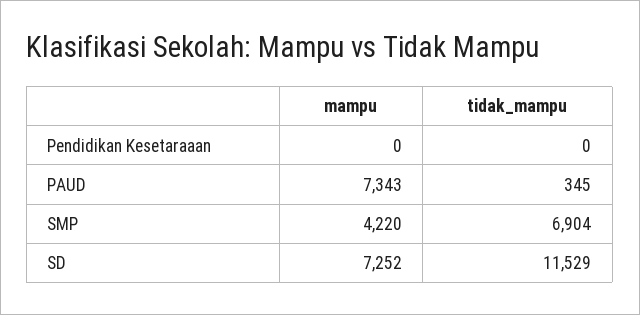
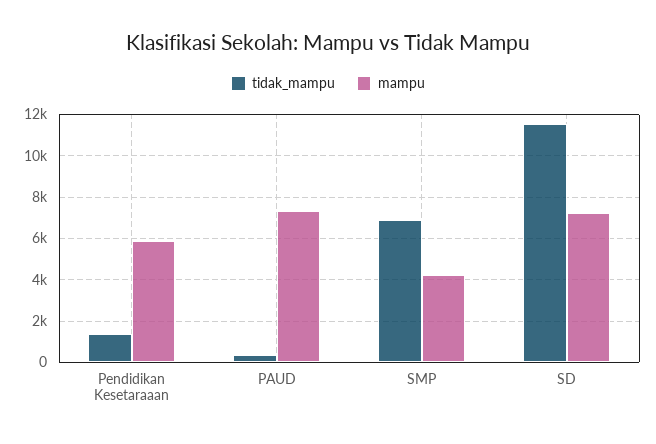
  {
    "mampu": {
-     "Pendidikan Kesetaraaan": 0,
+     "Pendidikan Kesetaraaan": 6000,
      "PAUD": 7343,
      "SMP": 4220,
      "SD": 7252
    },
    "tidak_mampu": {
-     "Pendidikan Kesetaraaan": 0,
+     "Pendidikan Kesetaraaan": 1500,
      "PAUD": 345,
      "SMP": 6904,
      "SD": 11529
    }
  }

